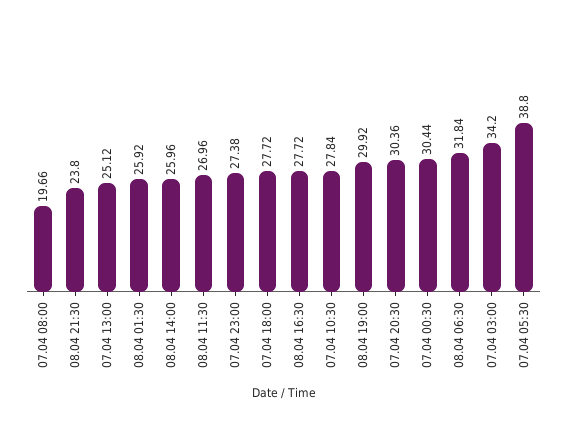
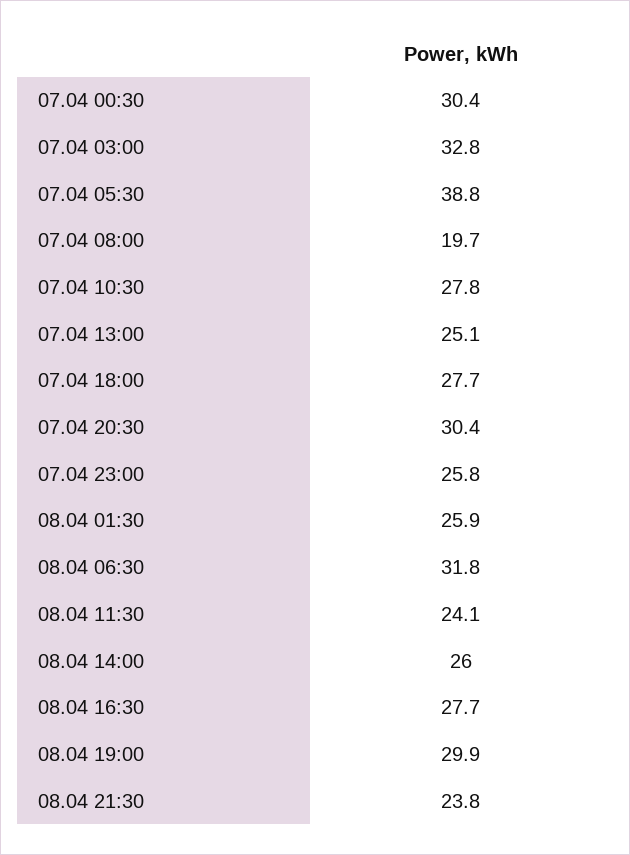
  {
    "07.04 08:00": 19.66,
    "08.04 21:30": 23.8,
    "07.04 13:00": 25.12,
    "08.04 01:30": 25.92,
    "08.04 14:00": 25.96,
-   "08.04 11:30": 26.96,
+   "08.04 11:30": 24.1,
-   "07.04 23:00": 27.38,
+   "07.04 23:00": 25.8,
    "07.04 18:00": 27.72,
    "08.04 16:30": 27.72,
    "07.04 10:30": 27.84,
    "08.04 19:00": 29.92,
    "07.04 20:30": 30.36,
    "07.04 00:30": 30.44,
    "08.04 06:30": 31.84,
-   "07.04 03:00": 34.2,
+   "07.04 03:00": 32.8,
    "07.04 05:30": 38.8
  }

